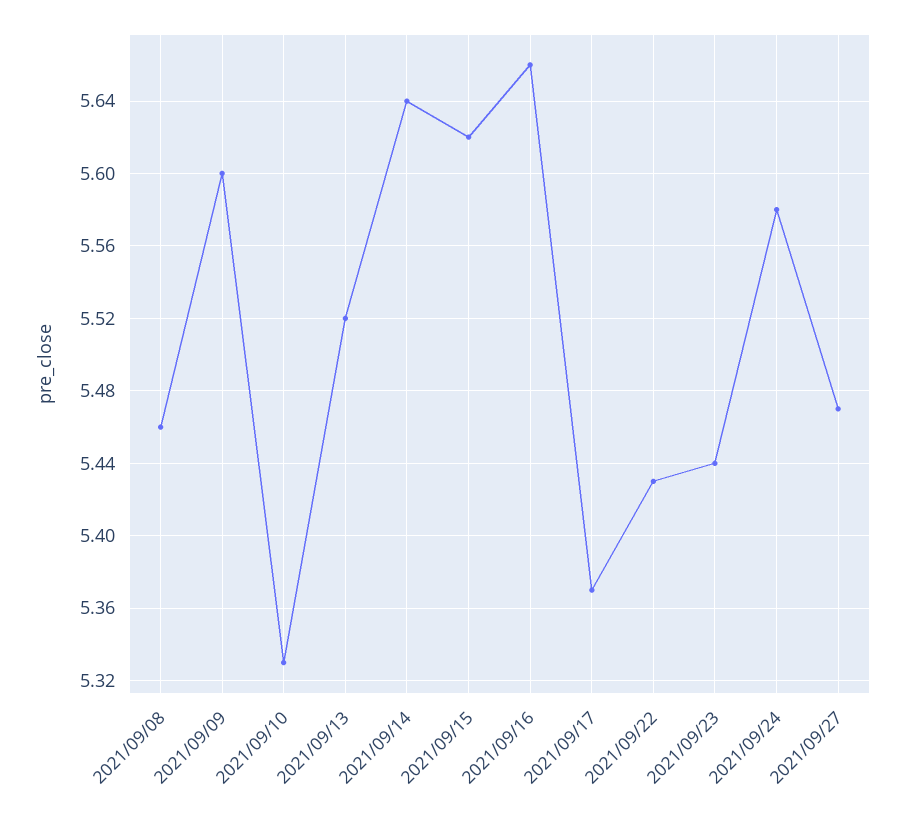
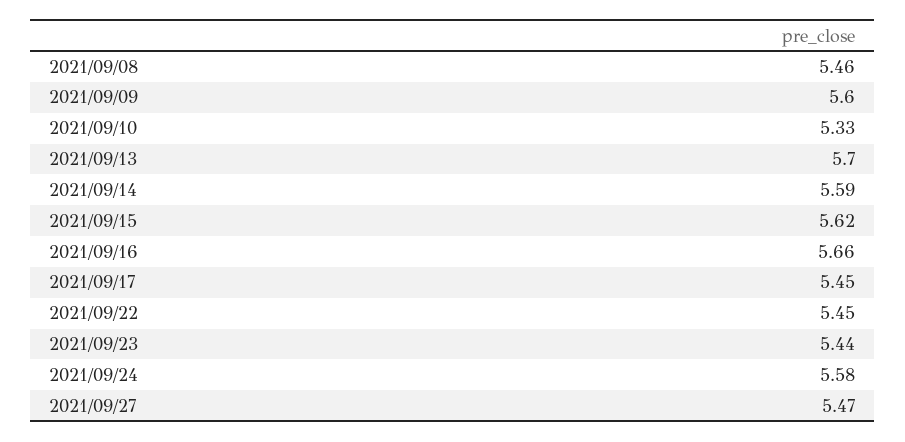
  {
    "2021/09/08": 5.46,
    "2021/09/09": 5.6,
    "2021/09/10": 5.33,
-   "2021/09/13": 5.52,
+   "2021/09/13": 5.7,
-   "2021/09/14": 5.64,
+   "2021/09/14": 5.59,
    "2021/09/15": 5.62,
    "2021/09/16": 5.66,
-   "2021/09/17": 5.37,
+   "2021/09/17": 5.45,
-   "2021/09/22": 5.43,
+   "2021/09/22": 5.45,
    "2021/09/23": 5.44,
    "2021/09/24": 5.58,
    "2021/09/27": 5.47
  }

